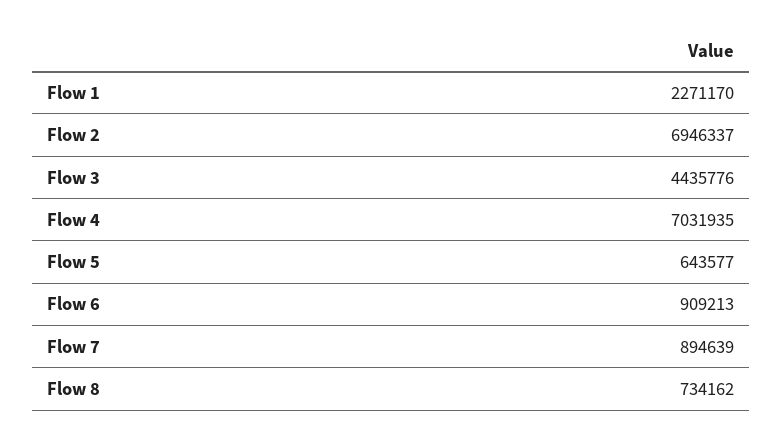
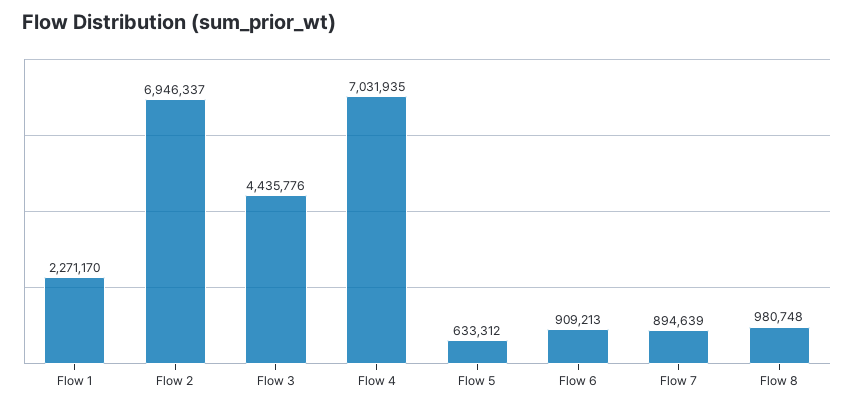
  {
    "Flow 1": 2271170,
    "Flow 2": 6946337,
    "Flow 3": 4435776,
    "Flow 4": 7031935,
-   "Flow 5": 643577,
+   "Flow 5": 633312,
    "Flow 6": 909213,
    "Flow 7": 894639,
-   "Flow 8": 734162
+   "Flow 8": 980748
  }

